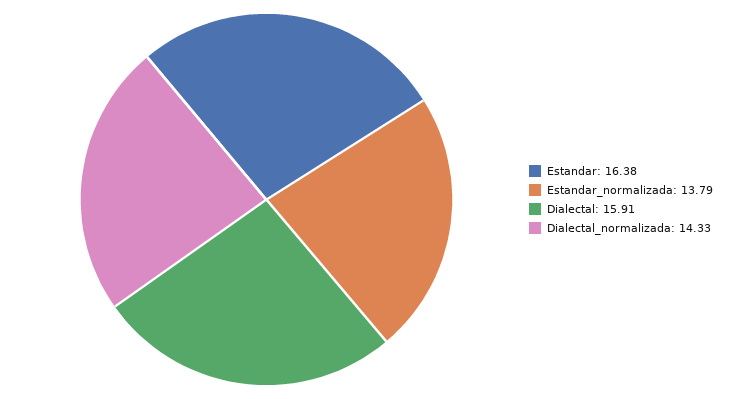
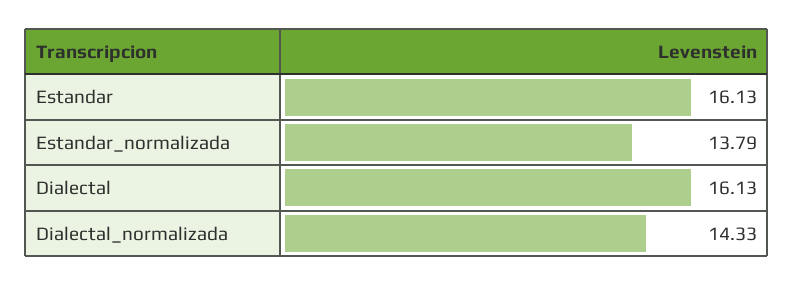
  {
-   "Estandar": 16.38,
+   "Estandar": 16.13,
    "Estandar_normalizada": 13.79,
-   "Dialectal": 15.91,
+   "Dialectal": 16.13,
    "Dialectal_normalizada": 14.33
  }

